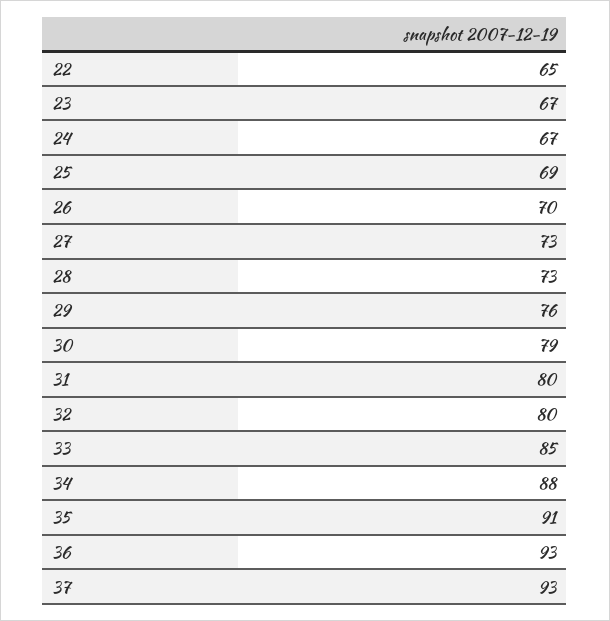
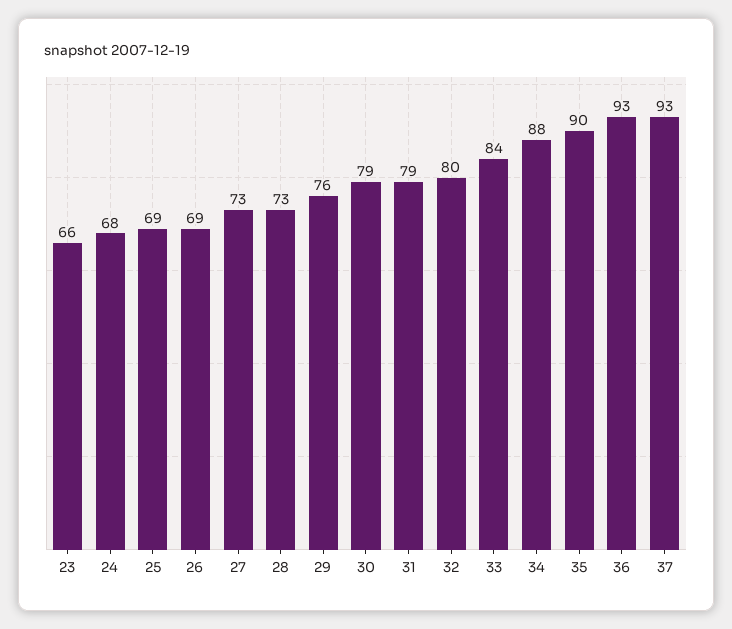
  {
-   "22": 65,
-   "23": 67,
+   "23": 66,
-   "24": 67,
+   "24": 68,
    "25": 69,
-   "26": 70,
+   "26": 69,
    "27": 73,
    "28": 73,
    "29": 76,
    "30": 79,
-   "31": 80,
+   "31": 79,
    "32": 80,
-   "33": 85,
+   "33": 84,
    "34": 88,
-   "35": 91,
+   "35": 90,
    "36": 93,
    "37": 93
  }

